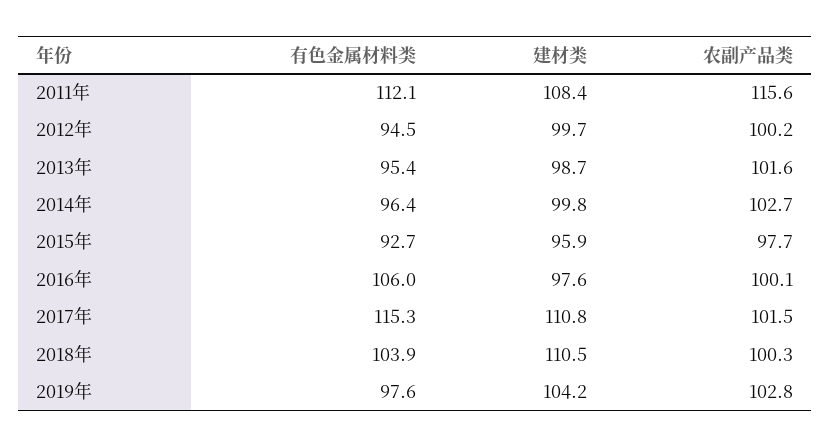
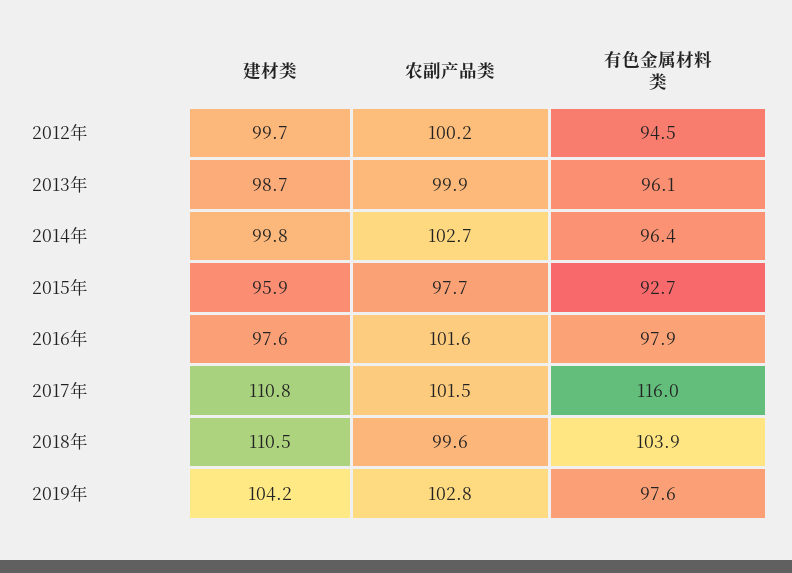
  {
    "有色金属材料类": {
-     "2011年": 112.1,
      "2012年": 94.5,
-     "2013年": 95.4,
+     "2013年": 96.1,
      "2014年": 96.4,
      "2015年": 92.7,
-     "2016年": 106,
+     "2016年": 97.9,
-     "2017年": 115.3,
+     "2017年": 116,
      "2018年": 103.9,
      "2019年": 97.6
    },
    "建材类": {
-     "2011年": 108.4,
      "2012年": 99.7,
      "2013年": 98.7,
      "2014年": 99.8,
      "2015年": 95.9,
      "2016年": 97.6,
      "2017年": 110.8,
      "2018年": 110.5,
      "2019年": 104.2
    },
    "农副产品类": {
-     "2011年": 115.6,
      "2012年": 100.2,
-     "2013年": 101.6,
+     "2013年": 99.9,
      "2014年": 102.7,
      "2015年": 97.7,
-     "2016年": 100.1,
+     "2016年": 101.6,
      "2017年": 101.5,
-     "2018年": 100.3,
+     "2018年": 99.6,
      "2019年": 102.8
    }
  }

